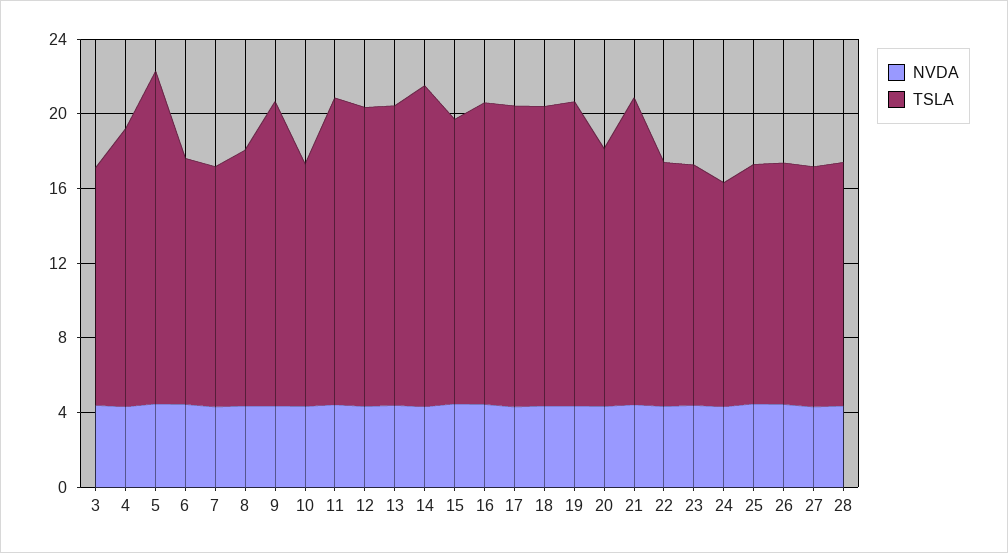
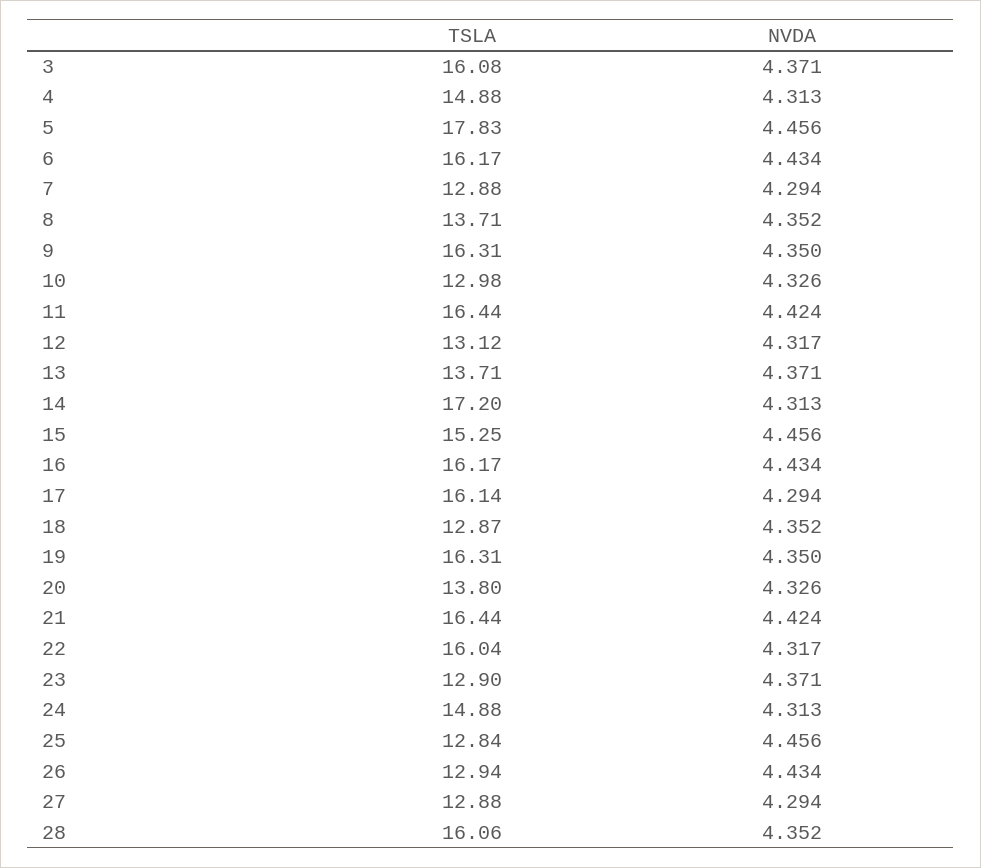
  {
    "NVDA": {
      "3": 4.371,
      "4": 4.313,
      "5": 4.456,
      "6": 4.434,
      "7": 4.294,
      "8": 4.352,
      "9": 4.35,
      "10": 4.326,
      "11": 4.424,
      "12": 4.317,
      "13": 4.371,
      "14": 4.313,
      "15": 4.456,
      "16": 4.434,
      "17": 4.294,
      "18": 4.352,
      "19": 4.35,
      "20": 4.326,
      "21": 4.424,
      "22": 4.317,
      "23": 4.371,
      "24": 4.313,
      "25": 4.456,
      "26": 4.434,
      "27": 4.294,
      "28": 4.352
    },
    "TSLA": {
-     "3": 13,
+     "3": 16.08,
      "4": 14.88,
      "5": 17.83,
-     "6": 13,
+     "6": 16.17,
      "7": 12.88,
      "8": 13.71,
      "9": 16.31,
      "10": 12.98,
      "11": 16.44,
-     "12": 16,
+     "12": 13.12,
-     "13": 16,
+     "13": 13.71,
      "14": 17.2,
      "15": 15.25,
      "16": 16.17,
      "17": 16.14,
-     "18": 16,
+     "18": 12.87,
      "19": 16.31,
      "20": 13.8,
      "21": 16.44,
-     "22": 13,
+     "22": 16.04,
      "23": 12.9,
-     "24": 12,
+     "24": 14.88,
      "25": 12.84,
      "26": 12.94,
      "27": 12.88,
-     "28": 13
+     "28": 16.06
    }
  }

